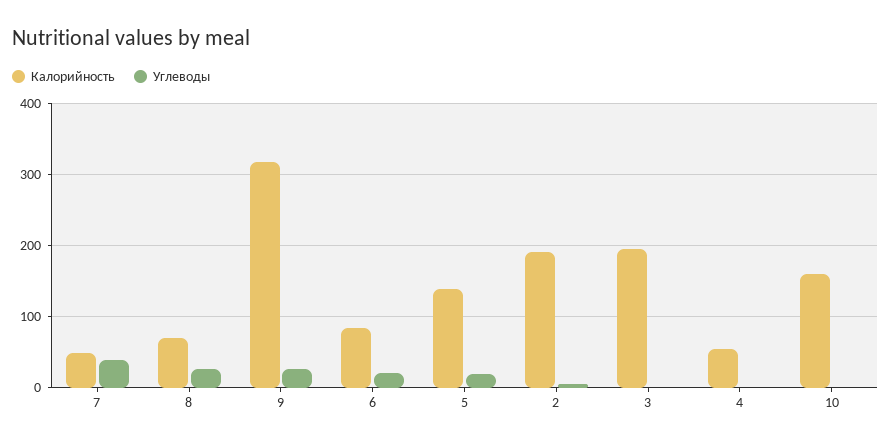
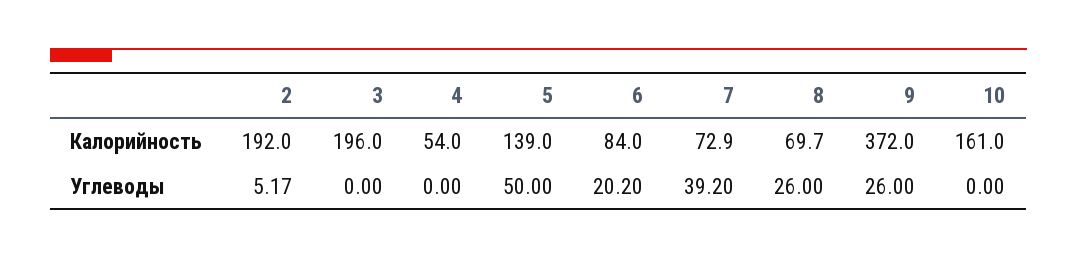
  {
    "Калорийность": {
-     "7": 50,
+     "7": 72.9,
      "8": 69.7,
-     "9": 320,
+     "9": 372,
      "6": 84,
      "5": 139,
      "2": 192,
      "3": 196,
      "4": 54,
      "10": 161
    },
    "Углеводы": {
      "7": 39.2,
      "8": 26,
      "9": 26,
      "6": 20.2,
-     "5": 20,
+     "5": 50,
      "2": 5.17,
      "3": 0,
      "4": 0,
      "10": 0
    }
  }

